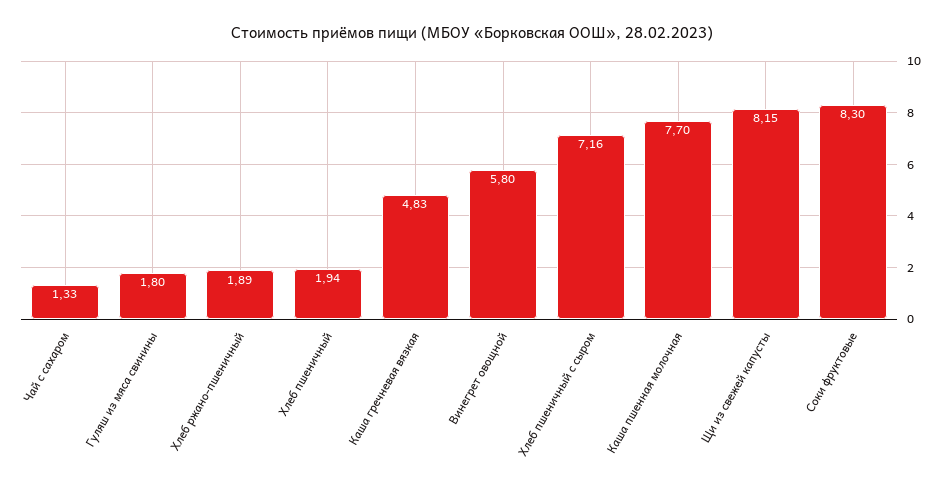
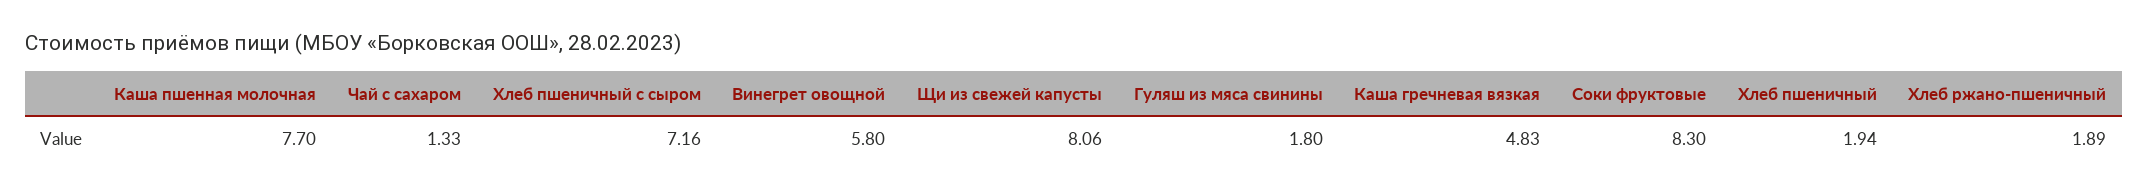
  {
    "Чай с сахаром": 1.33,
    "Гуляш из мяса свинины": 1.8,
    "Хлеб ржано-пшеничный": 1.89,
    "Хлеб пшеничный": 1.94,
    "Каша гречневая вязкая": 4.83,
    "Винегрет овощной": 5.8,
    "Хлеб пшеничный с сыром": 7.16,
    "Каша пшенная молочная": 7.7,
-   "Щи из свежей капусты": 8.15,
+   "Щи из свежей капусты": 8.06,
    "Соки фруктовые": 8.3
  }

